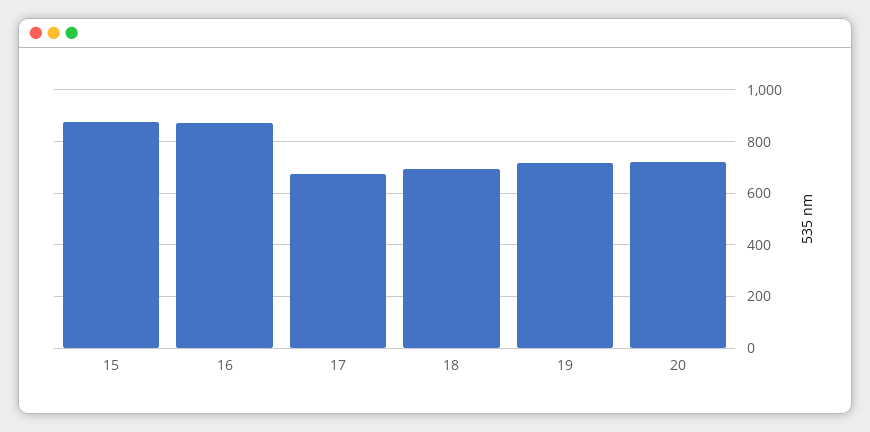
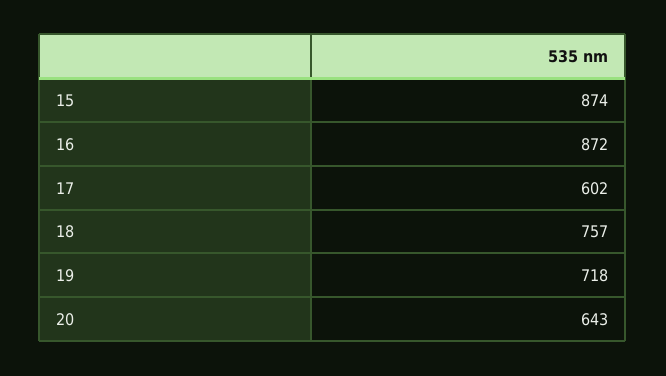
  {
    "15": 874,
    "16": 872,
-   "17": 675,
+   "17": 602,
-   "18": 700,
+   "18": 757,
    "19": 718,
-   "20": 725
+   "20": 643
  }

